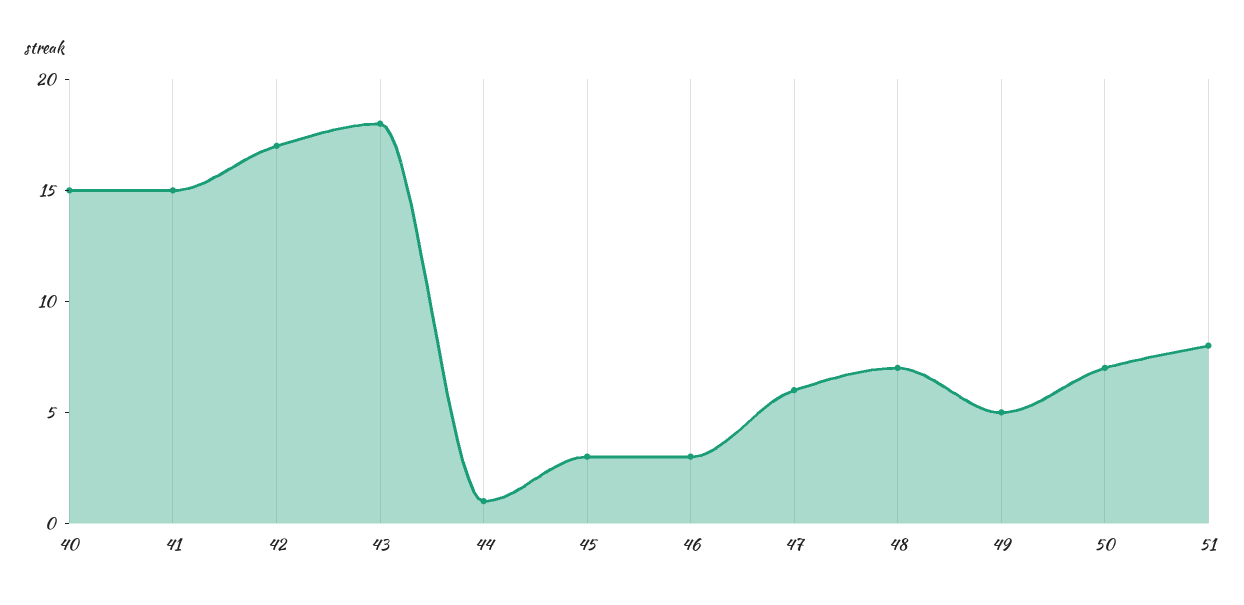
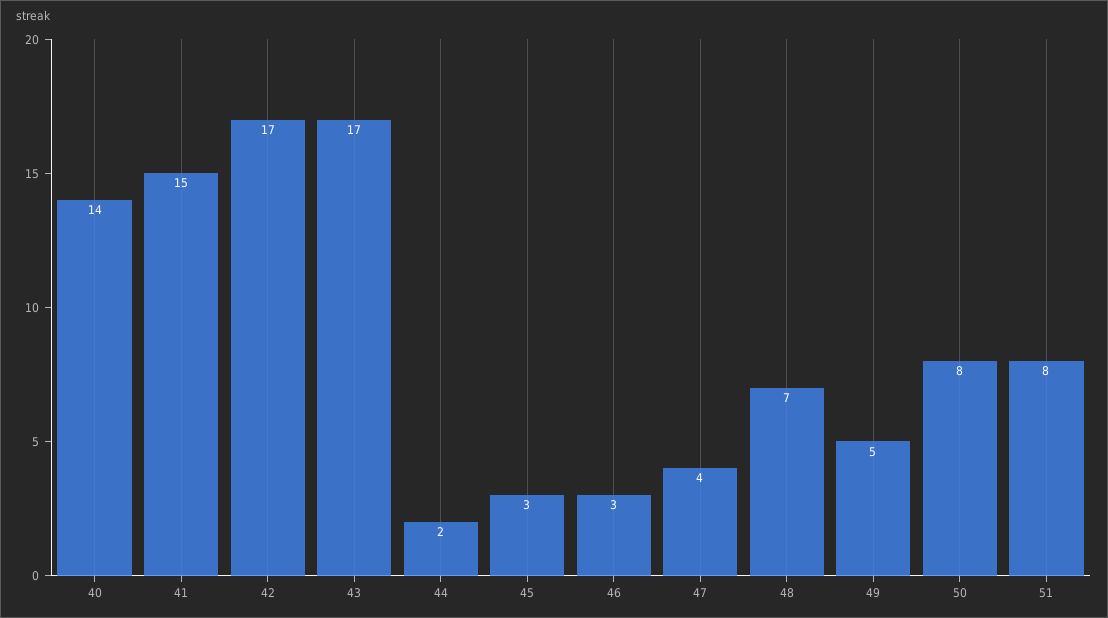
  {
-   "40": 15,
+   "40": 14,
    "41": 15,
    "42": 17,
-   "43": 18,
+   "43": 17,
-   "44": 1,
+   "44": 2,
    "45": 3,
    "46": 3,
-   "47": 6,
+   "47": 4,
    "48": 7,
    "49": 5,
-   "50": 7,
+   "50": 8,
    "51": 8
  }

